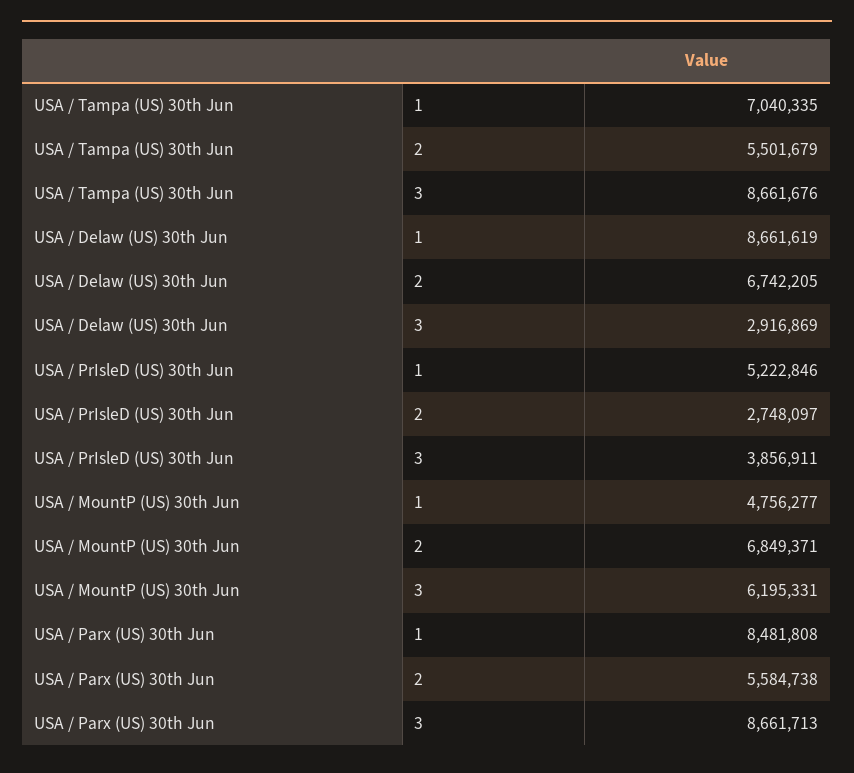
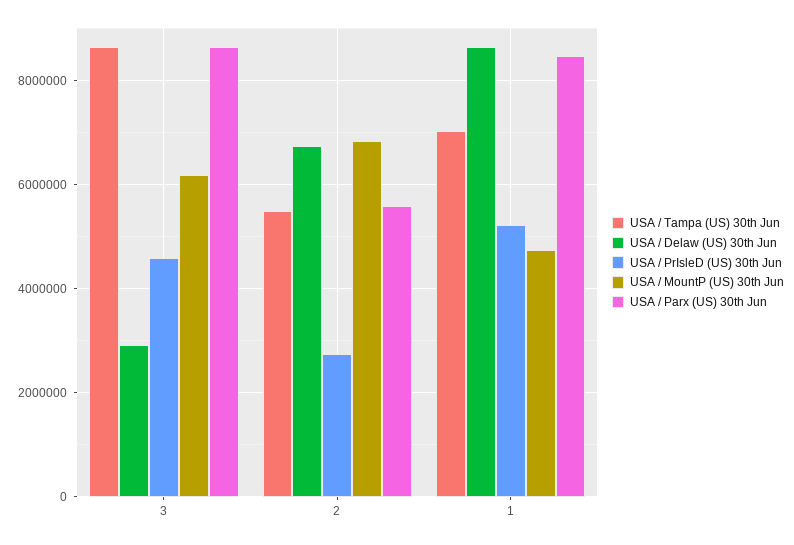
  {
    "USA / Tampa (US) 30th Jun": {
      "1": 7040335,
      "2": 5501679,
      "3": 8661676
    },
    "USA / Delaw (US) 30th Jun": {
      "1": 8661619,
      "2": 6742205,
      "3": 2916869
    },
    "USA / PrIsleD (US) 30th Jun": {
      "1": 5222846,
      "2": 2748097,
-     "3": 3856911
+     "3": 4600000
    },
    "USA / MountP (US) 30th Jun": {
      "1": 4756277,
      "2": 6849371,
      "3": 6195331
    },
    "USA / Parx (US) 30th Jun": {
      "1": 8481808,
      "2": 5584738,
      "3": 8661713
    }
  }

